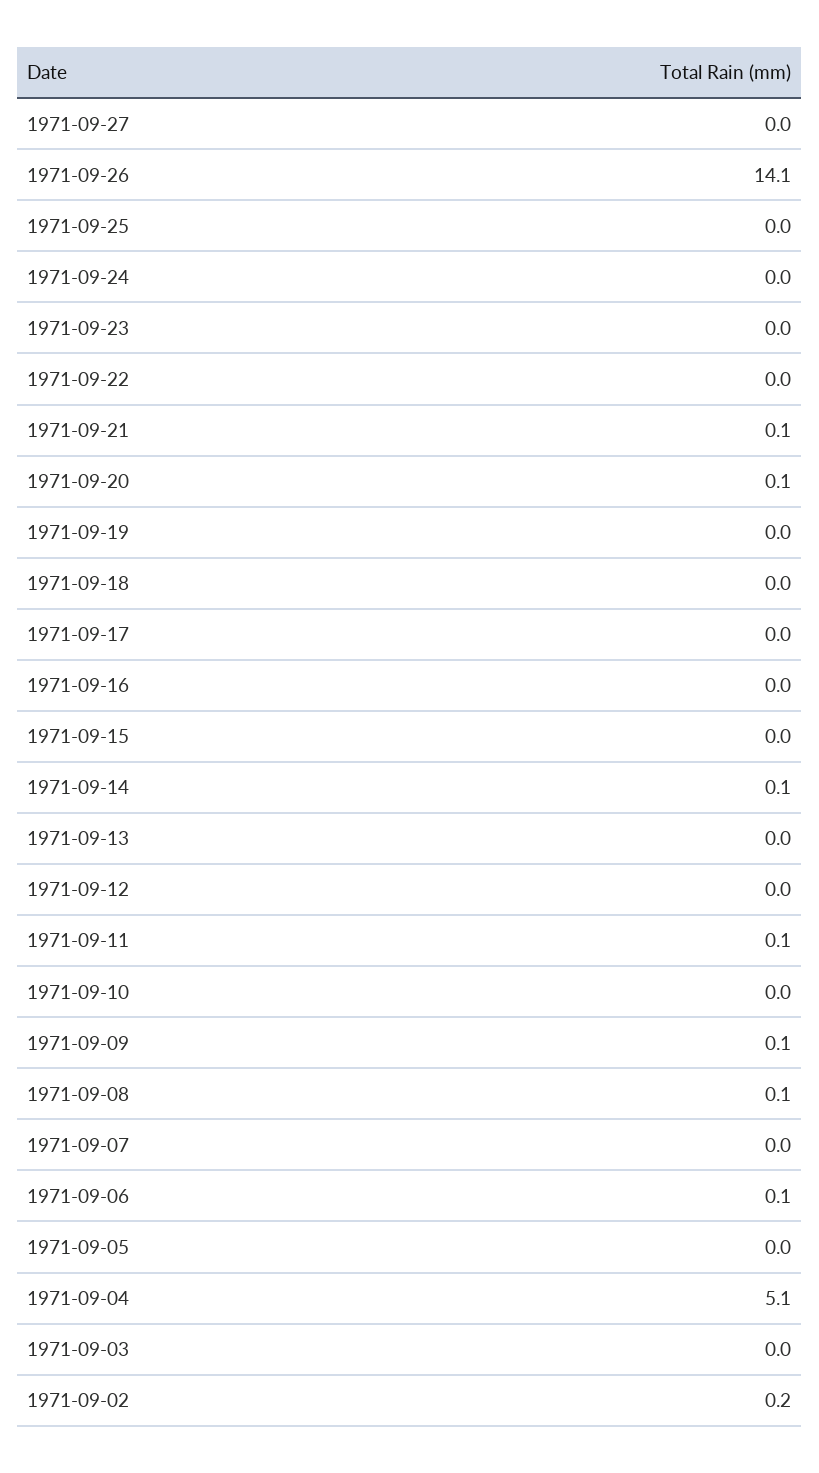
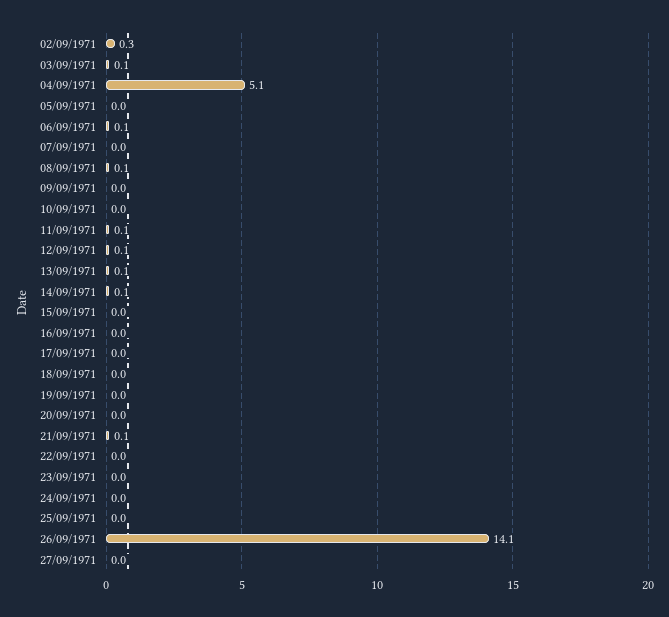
  {
    "1971-09-27": 0,
    "1971-09-26": 14.1,
    "1971-09-25": 0,
    "1971-09-24": 0,
    "1971-09-23": 0,
    "1971-09-22": 0,
    "1971-09-21": 0.1,
-   "1971-09-20": 0.1,
+   "1971-09-20": 0,
    "1971-09-19": 0,
    "1971-09-18": 0,
    "1971-09-17": 0,
    "1971-09-16": 0,
    "1971-09-15": 0,
    "1971-09-14": 0.1,
-   "1971-09-13": 0,
+   "1971-09-13": 0.1,
-   "1971-09-12": 0,
+   "1971-09-12": 0.1,
    "1971-09-11": 0.1,
    "1971-09-10": 0,
-   "1971-09-09": 0.1,
+   "1971-09-09": 0,
    "1971-09-08": 0.1,
    "1971-09-07": 0,
    "1971-09-06": 0.1,
    "1971-09-05": 0,
    "1971-09-04": 5.1,
-   "1971-09-03": 0,
+   "1971-09-03": 0.1,
-   "1971-09-02": 0.2
+   "1971-09-02": 0.3
  }

